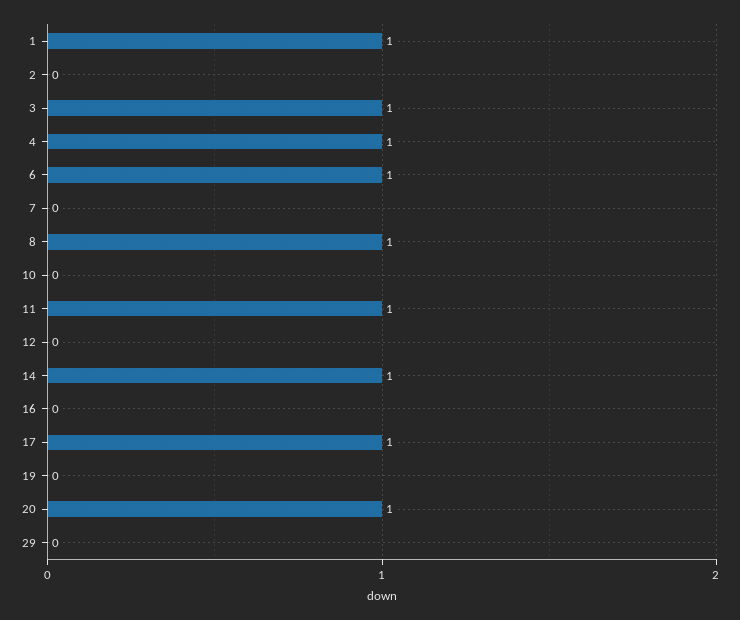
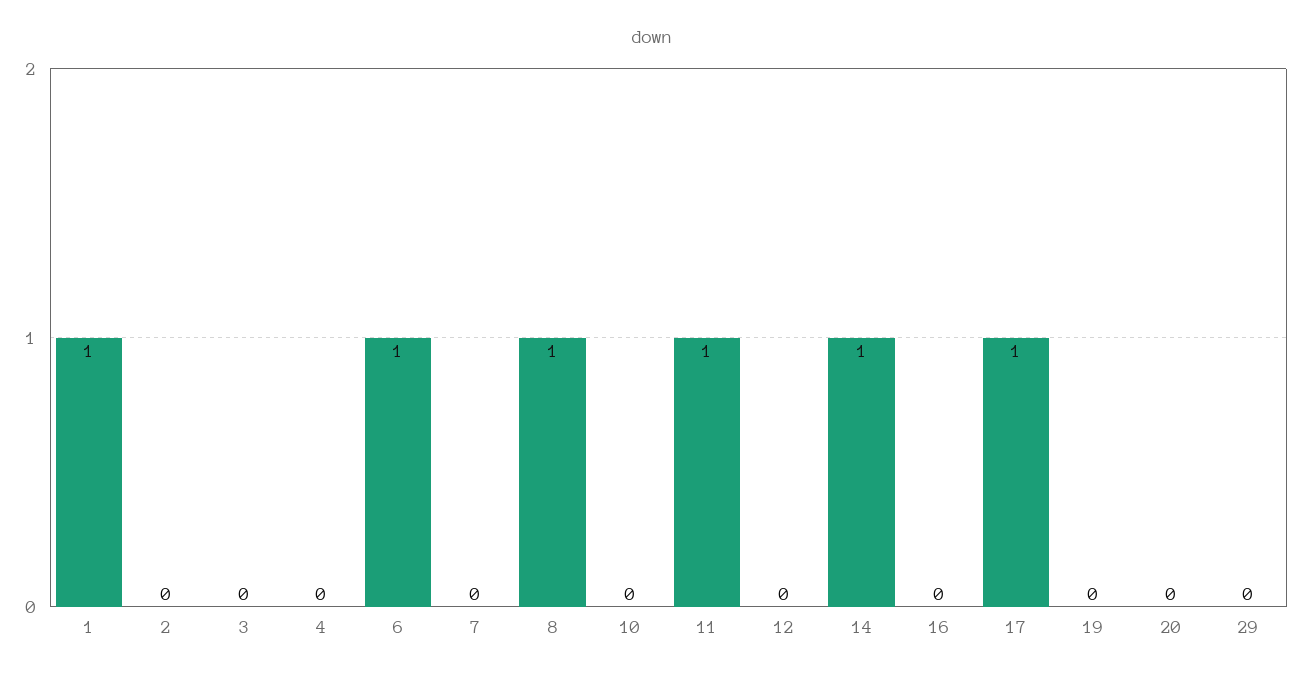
  {
    "1": 1,
    "2": 0,
-   "3": 1,
+   "3": 0,
-   "4": 1,
+   "4": 0,
    "6": 1,
    "7": 0,
    "8": 1,
    "10": 0,
    "11": 1,
    "12": 0,
    "14": 1,
    "16": 0,
    "17": 1,
    "19": 0,
-   "20": 1,
+   "20": 0,
    "29": 0
  }

